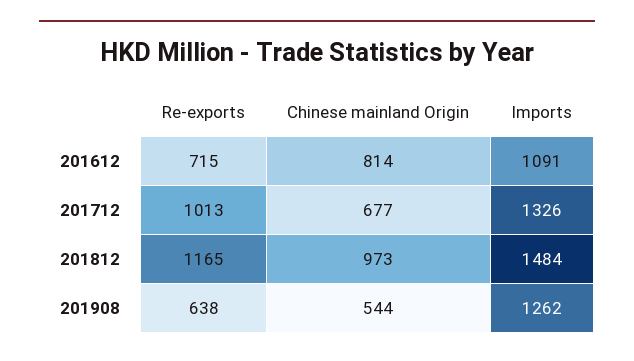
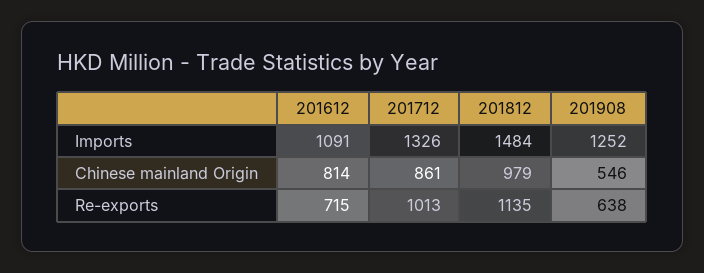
  {
    "Re-exports": {
      "201612": 715,
      "201712": 1013,
-     "201812": 1165,
+     "201812": 1135,
      "201908": 638
    },
    "Chinese mainland Origin": {
      "201612": 814,
-     "201712": 677,
+     "201712": 861,
-     "201812": 973,
+     "201812": 979,
-     "201908": 544
+     "201908": 546
    },
    "Imports": {
      "201612": 1091,
      "201712": 1326,
      "201812": 1484,
-     "201908": 1262
+     "201908": 1252
    }
  }

